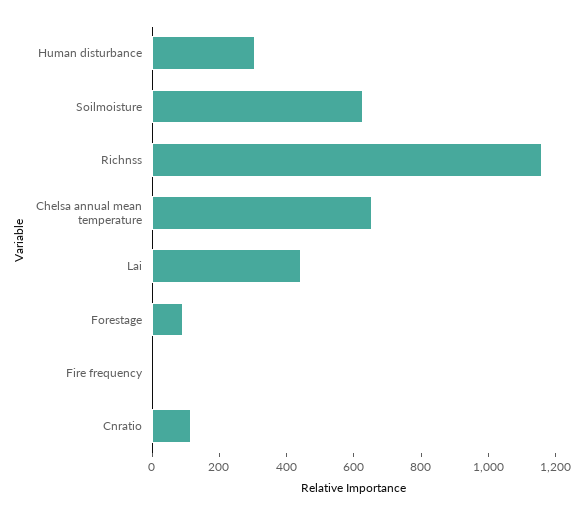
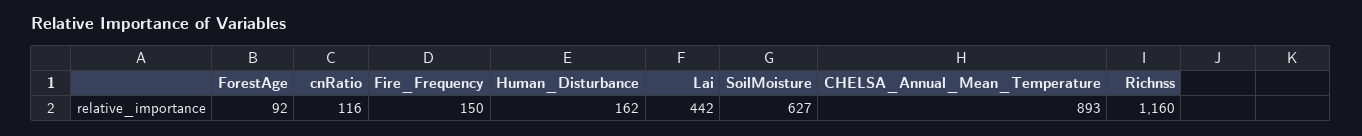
  {
-   "Human disturbance": 300,
+   "Human disturbance": 162,
    "Soilmoisture": 627,
    "Richnss": 1160,
-   "Chelsa annual mean temperature": 650,
+   "Chelsa annual mean temperature": 893,
    "Lai": 442,
    "Forestage": 92,
-   "Fire frequency": 0,
+   "Fire frequency": 150,
    "Cnratio": 116
  }

